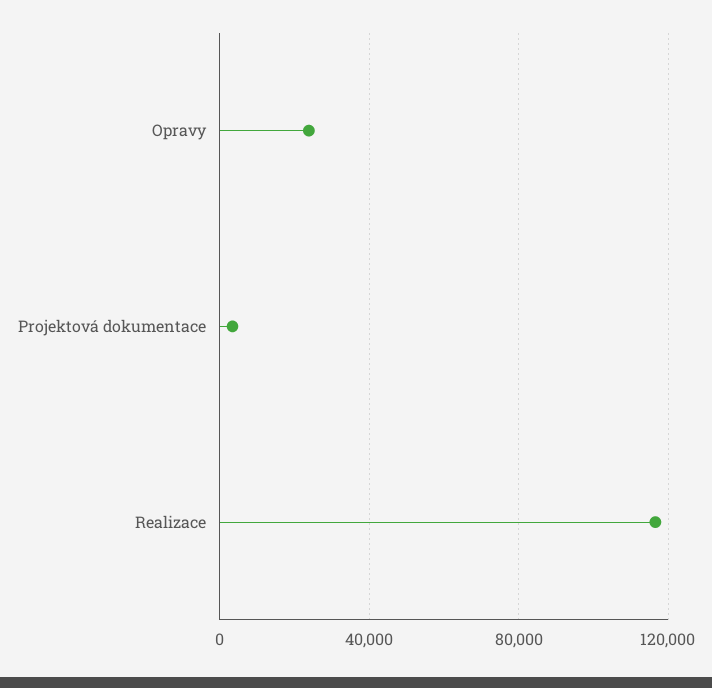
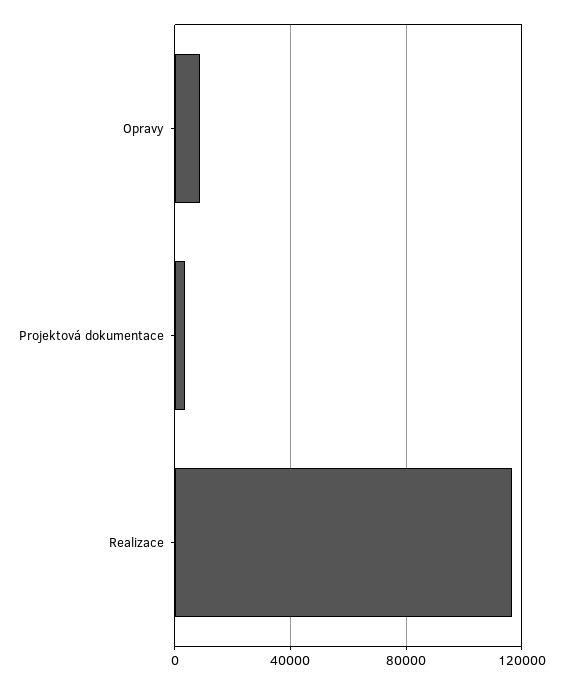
  {
-   "Opravy": 25000,
+   "Opravy": 10000,
    "Projektová dokumentace": 5000,
    "Realizace": 115000
  }

